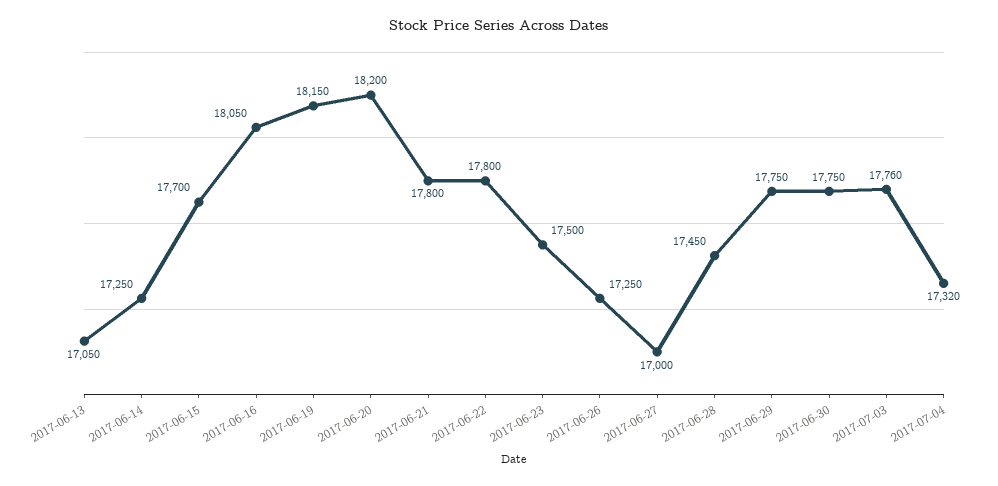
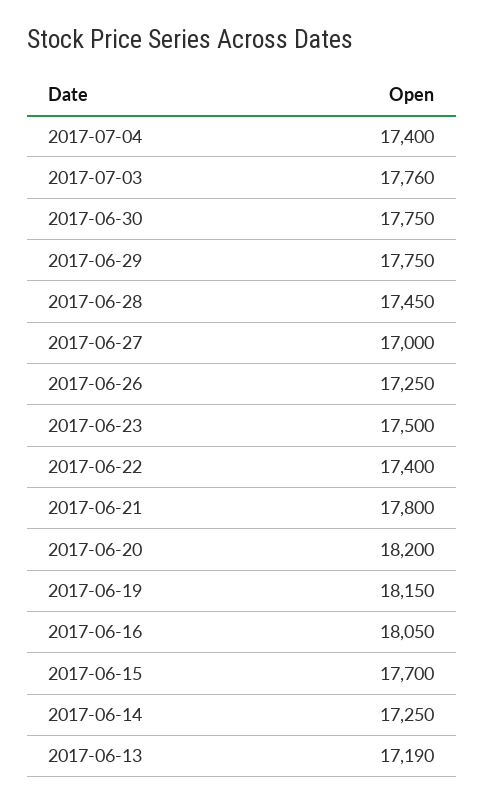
  {
-   "2017-06-13": 17050,
+   "2017-06-13": 17190,
    "2017-06-14": 17250,
    "2017-06-15": 17700,
    "2017-06-16": 18050,
    "2017-06-19": 18150,
    "2017-06-20": 18200,
    "2017-06-21": 17800,
-   "2017-06-22": 17800,
+   "2017-06-22": 17400,
    "2017-06-23": 17500,
    "2017-06-26": 17250,
    "2017-06-27": 17000,
    "2017-06-28": 17450,
    "2017-06-29": 17750,
    "2017-06-30": 17750,
    "2017-07-03": 17760,
-   "2017-07-04": 17320
+   "2017-07-04": 17400
  }

